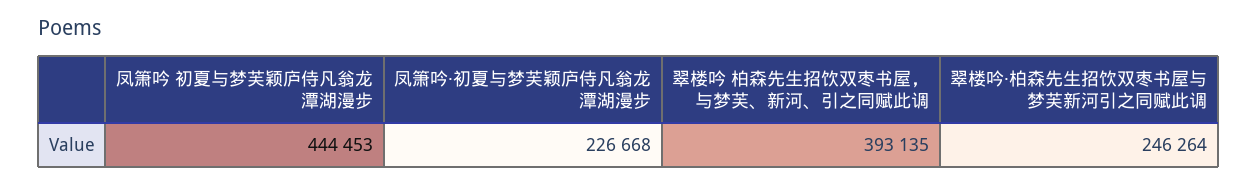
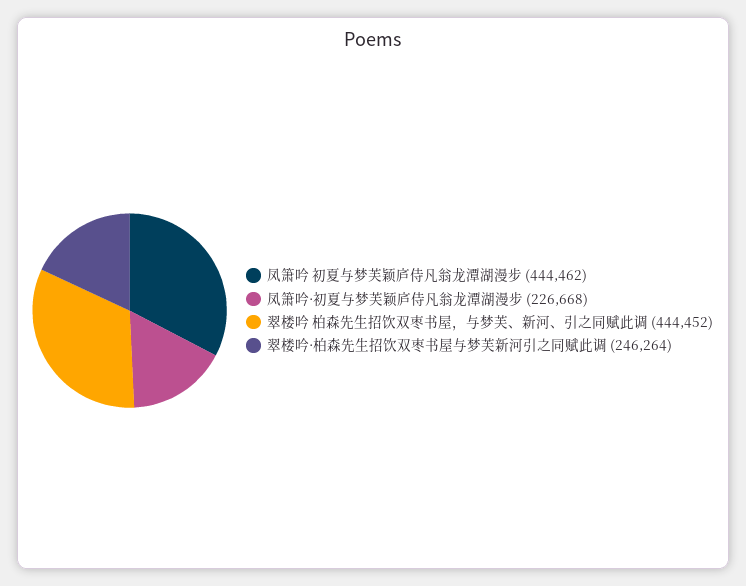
  {
-   "凤箫吟 初夏与梦芙颖庐侍凡翁龙潭湖漫步": 444453,
+   "凤箫吟 初夏与梦芙颖庐侍凡翁龙潭湖漫步": 444462,
    "凤箫吟·初夏与梦芙颖庐侍凡翁龙潭湖漫步": 226668,
-   "翠楼吟 柏森先生招饮双枣书屋，与梦芙、新河、引之同赋此调": 393135,
+   "翠楼吟 柏森先生招饮双枣书屋，与梦芙、新河、引之同赋此调": 444452,
    "翠楼吟·柏森先生招饮双枣书屋与梦芙新河引之同赋此调": 246264
  }

